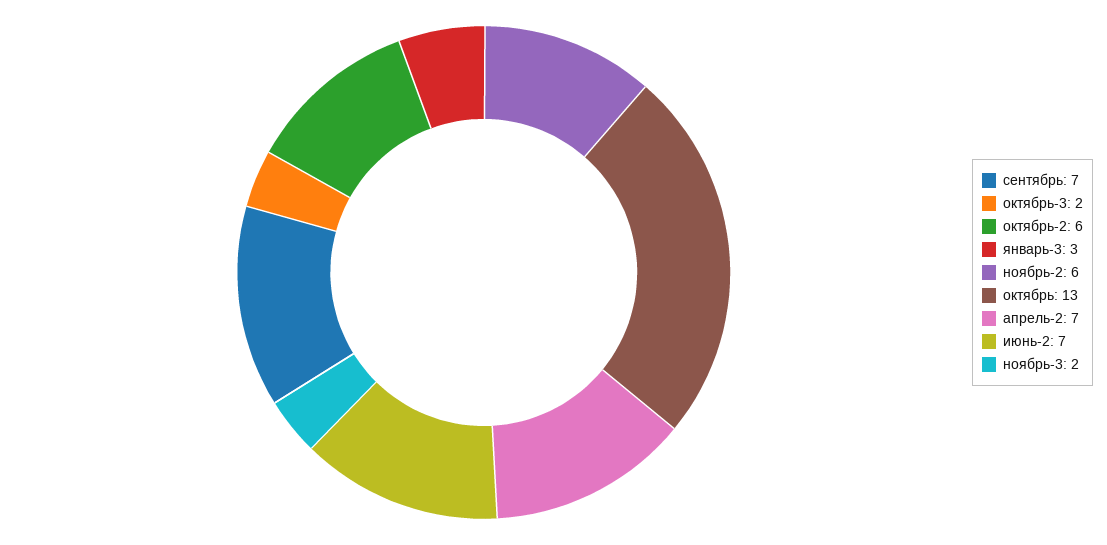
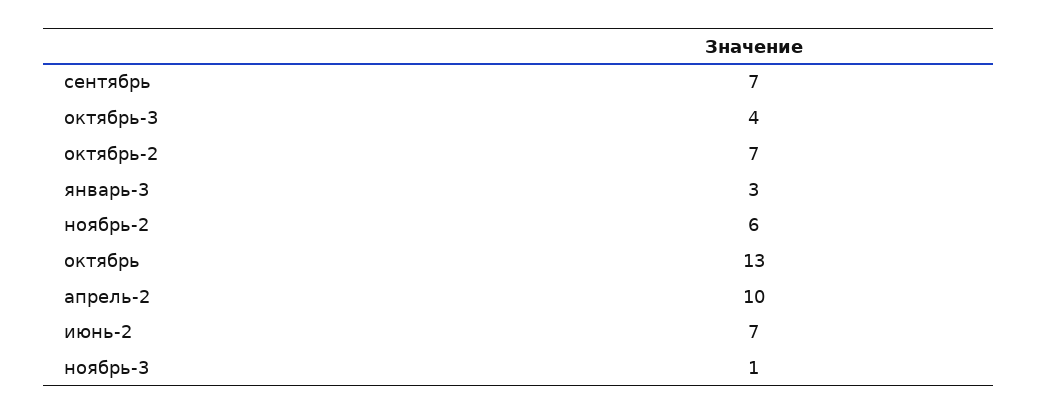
  {
    "сентябрь": 7,
-   "октябрь-3": 2,
+   "октябрь-3": 4,
-   "октябрь-2": 6,
+   "октябрь-2": 7,
    "январь-3": 3,
    "ноябрь-2": 6,
    "октябрь": 13,
-   "апрель-2": 7,
+   "апрель-2": 10,
    "июнь-2": 7,
-   "ноябрь-3": 2
+   "ноябрь-3": 1
  }

